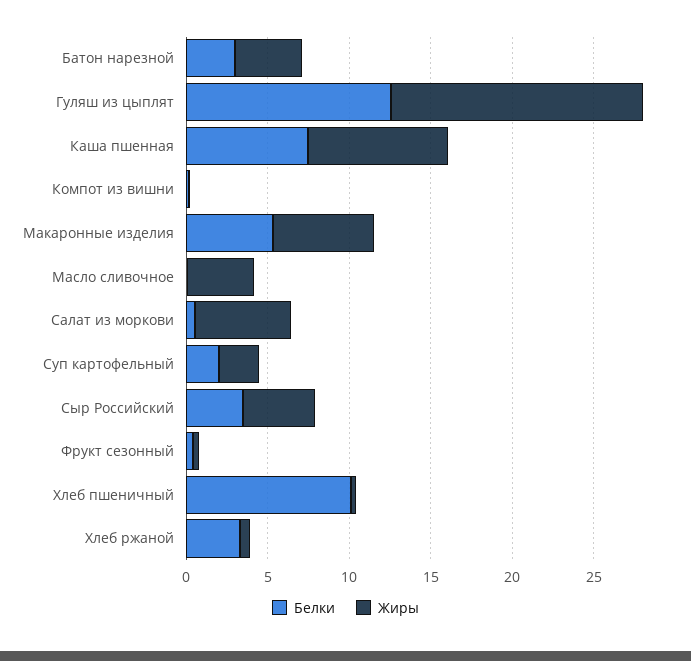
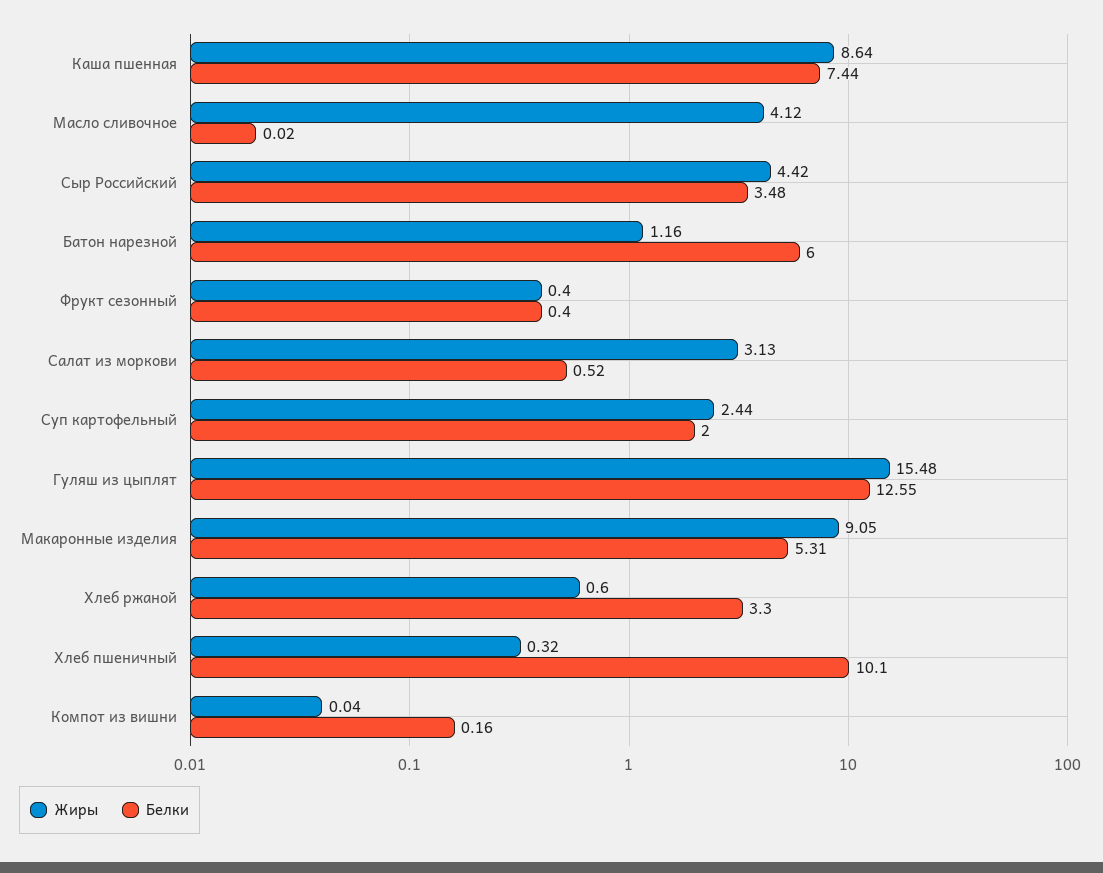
  {
    "Белки": {
-     "Батон нарезной": 3,
+     "Батон нарезной": 6,
      "Гуляш из цыплят": 12.55,
      "Каша пшенная": 7.44,
      "Компот из вишни": 0.16,
      "Макаронные изделия": 5.31,
      "Масло сливочное": 0.02,
      "Салат из моркови": 0.52,
      "Суп картофельный": 2,
      "Сыр Российский": 3.48,
      "Фрукт сезонный": 0.4,
      "Хлеб пшеничный": 10.1,
      "Хлеб ржаной": 3.3
    },
    "Жиры": {
-     "Батон нарезной": 4,
+     "Батон нарезной": 1.16,
      "Гуляш из цыплят": 15.48,
      "Каша пшенная": 8.64,
      "Компот из вишни": 0.04,
-     "Макаронные изделия": 6,
+     "Макаронные изделия": 9.05,
      "Масло сливочное": 4.12,
-     "Салат из моркови": 6,
+     "Салат из моркови": 3.13,
      "Суп картофельный": 2.44,
      "Сыр Российский": 4.42,
      "Фрукт сезонный": 0.4,
      "Хлеб пшеничный": 0.32,
      "Хлеб ржаной": 0.6
    }
  }

